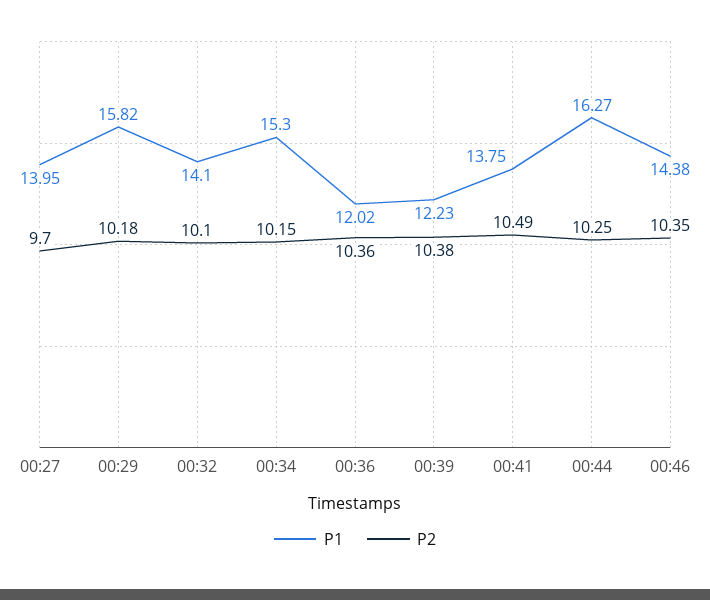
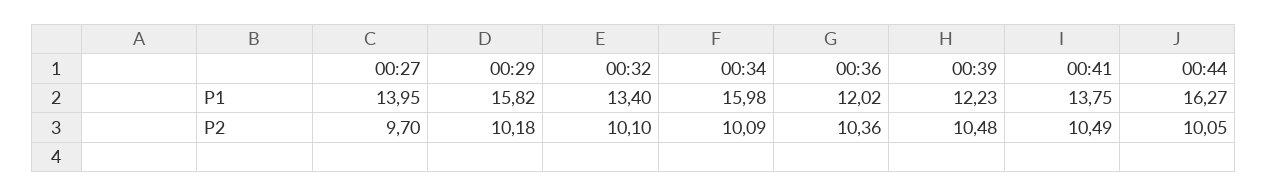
  {
    "P1": {
      "00:27": 13.95,
      "00:29": 15.82,
-     "00:32": 14.1,
+     "00:32": 13.4,
-     "00:34": 15.3,
+     "00:34": 15.98,
      "00:36": 12.02,
      "00:39": 12.23,
      "00:41": 13.75,
-     "00:44": 16.27,
+     "00:44": 16.27
-     "00:46": 14.38
    },
    "P2": {
      "00:27": 9.7,
      "00:29": 10.18,
      "00:32": 10.1,
-     "00:34": 10.15,
+     "00:34": 10.09,
      "00:36": 10.36,
-     "00:39": 10.38,
+     "00:39": 10.48,
      "00:41": 10.49,
-     "00:44": 10.25,
+     "00:44": 10.05
-     "00:46": 10.35
    }
  }

